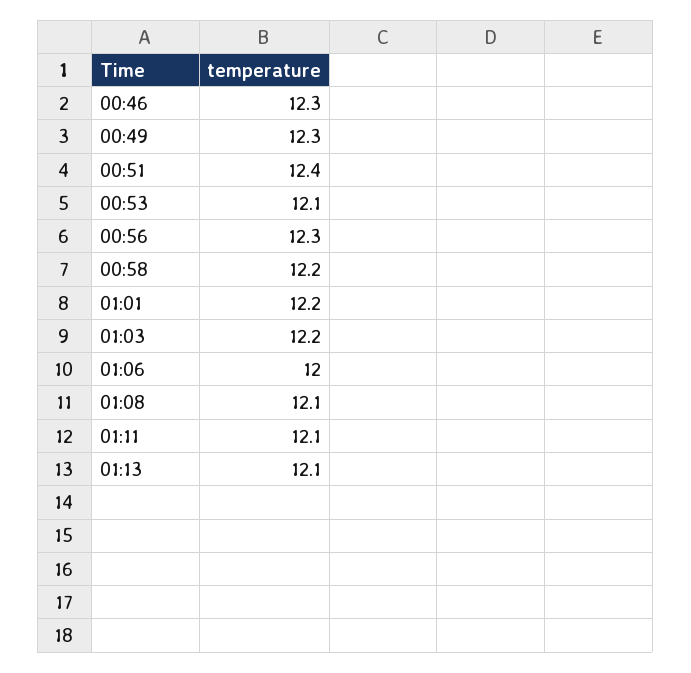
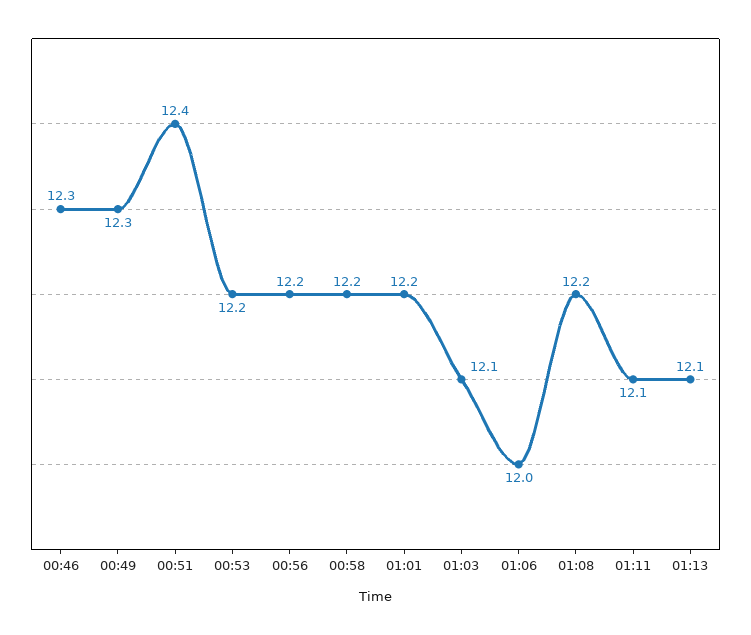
  {
    "00:46": 12.3,
    "00:49": 12.3,
    "00:51": 12.4,
-   "00:53": 12.1,
+   "00:53": 12.2,
-   "00:56": 12.3,
+   "00:56": 12.2,
    "00:58": 12.2,
    "01:01": 12.2,
-   "01:03": 12.2,
+   "01:03": 12.1,
    "01:06": 12,
-   "01:08": 12.1,
+   "01:08": 12.2,
    "01:11": 12.1,
    "01:13": 12.1
  }

